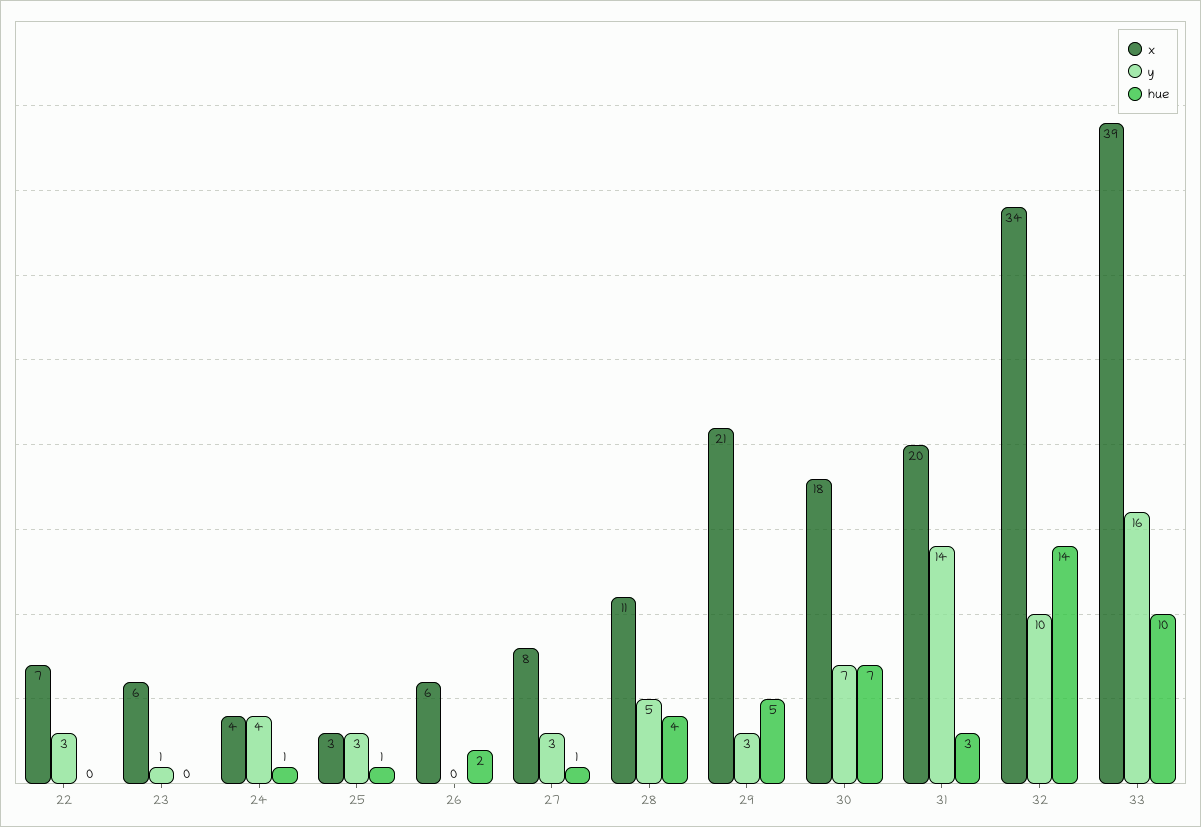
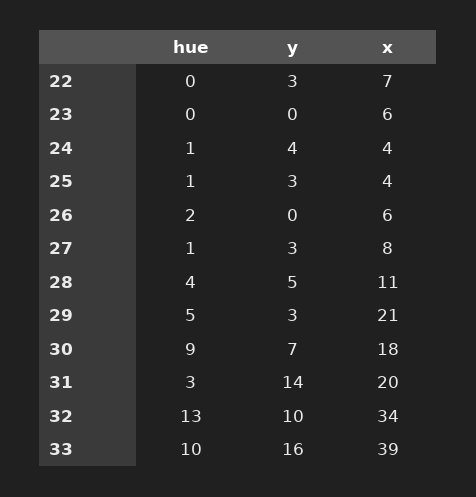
  {
    "x": {
      "22": 7,
      "23": 6,
      "24": 4,
-     "25": 3,
+     "25": 4,
      "26": 6,
      "27": 8,
      "28": 11,
      "29": 21,
      "30": 18,
      "31": 20,
      "32": 34,
      "33": 39
    },
    "y": {
      "22": 3,
-     "23": 1,
+     "23": 0,
      "24": 4,
      "25": 3,
      "26": 0,
      "27": 3,
      "28": 5,
      "29": 3,
      "30": 7,
      "31": 14,
      "32": 10,
      "33": 16
    },
    "hue": {
      "22": 0,
      "23": 0,
      "24": 1,
      "25": 1,
      "26": 2,
      "27": 1,
      "28": 4,
      "29": 5,
-     "30": 7,
+     "30": 9,
      "31": 3,
-     "32": 14,
+     "32": 13,
      "33": 10
    }
  }

